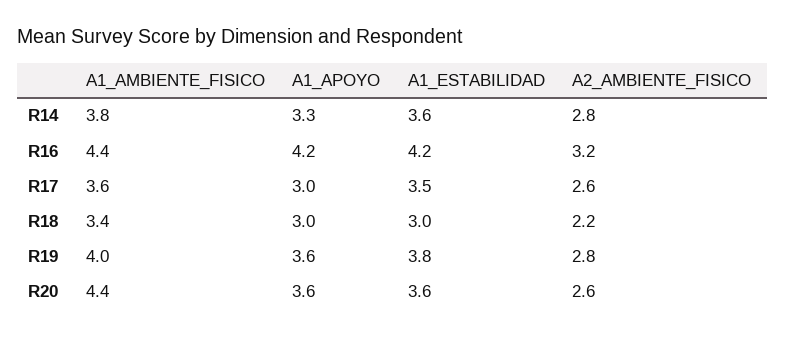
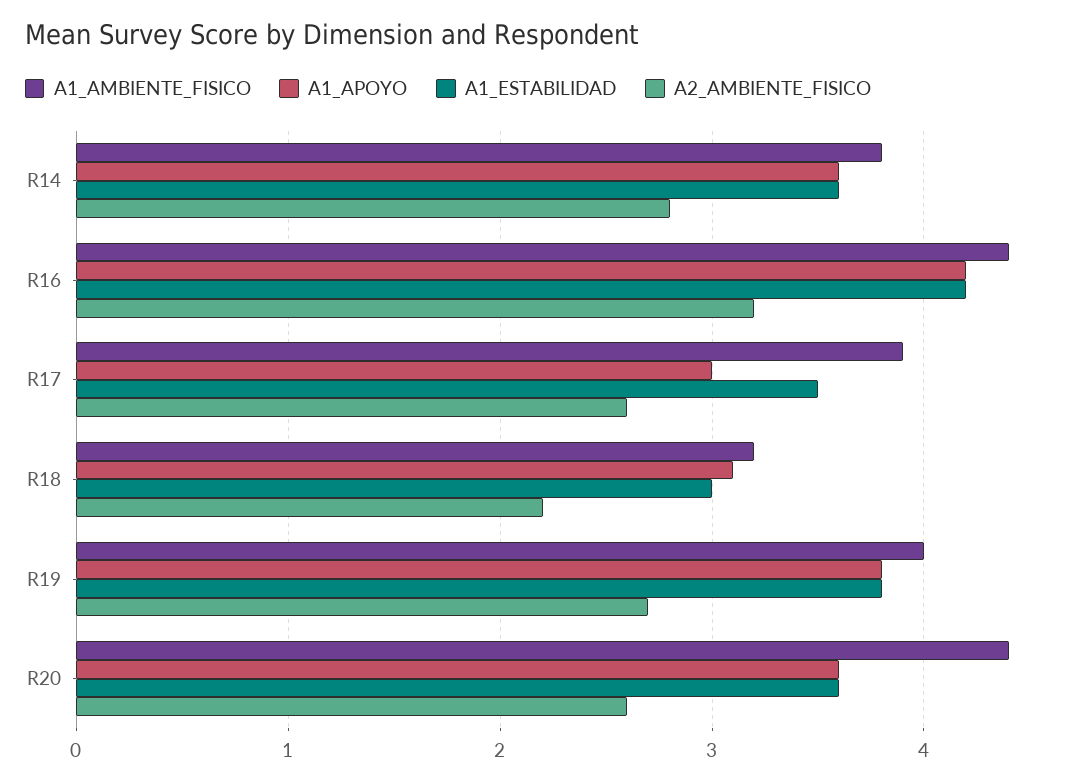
  {
    "A1_AMBIENTE_FISICO": {
      "R14": 3.8,
      "R16": 4.4,
-     "R17": 3.6,
+     "R17": 3.9,
-     "R18": 3.4,
+     "R18": 3.2,
      "R19": 4,
      "R20": 4.4
    },
    "A1_APOYO": {
-     "R14": 3.3,
+     "R14": 3.6,
      "R16": 4.2,
      "R17": 3,
-     "R18": 3,
+     "R18": 3.1,
-     "R19": 3.6,
+     "R19": 3.8,
      "R20": 3.6
    },
    "A1_ESTABILIDAD": {
      "R14": 3.6,
      "R16": 4.2,
      "R17": 3.5,
      "R18": 3,
      "R19": 3.8,
      "R20": 3.6
    },
    "A2_AMBIENTE_FISICO": {
      "R14": 2.8,
      "R16": 3.2,
      "R17": 2.6,
      "R18": 2.2,
-     "R19": 2.8,
+     "R19": 2.7,
      "R20": 2.6
    }
  }

